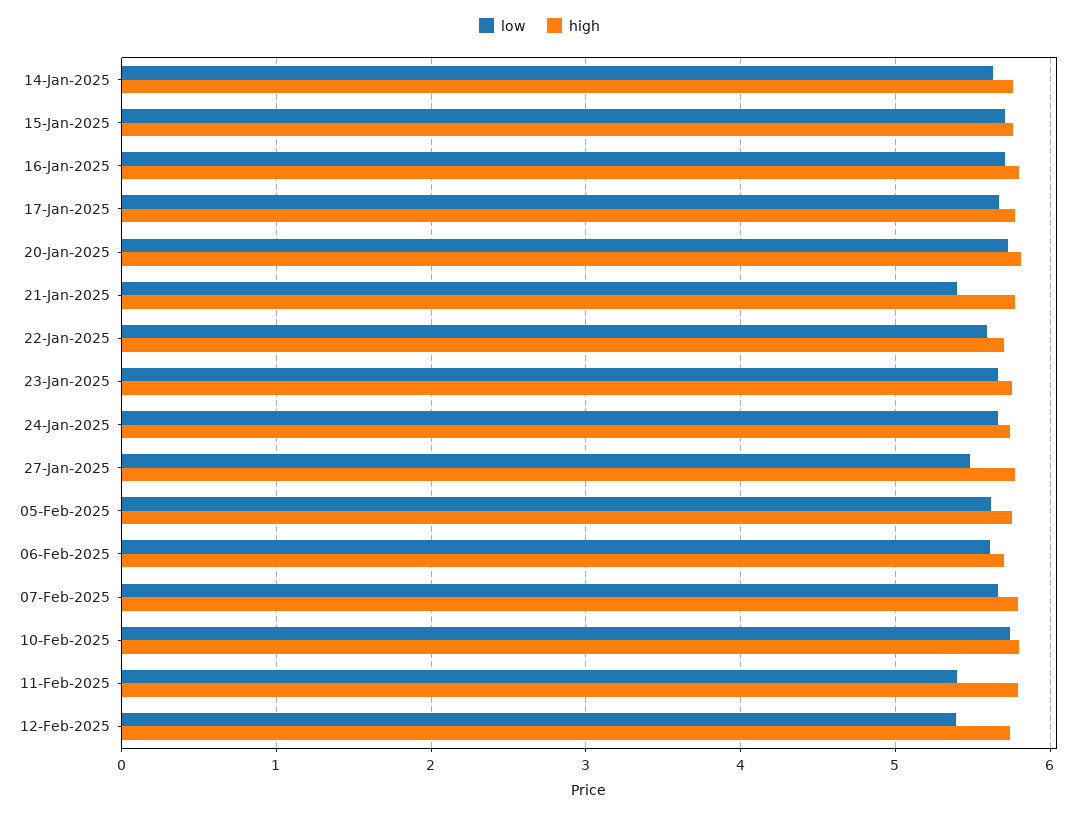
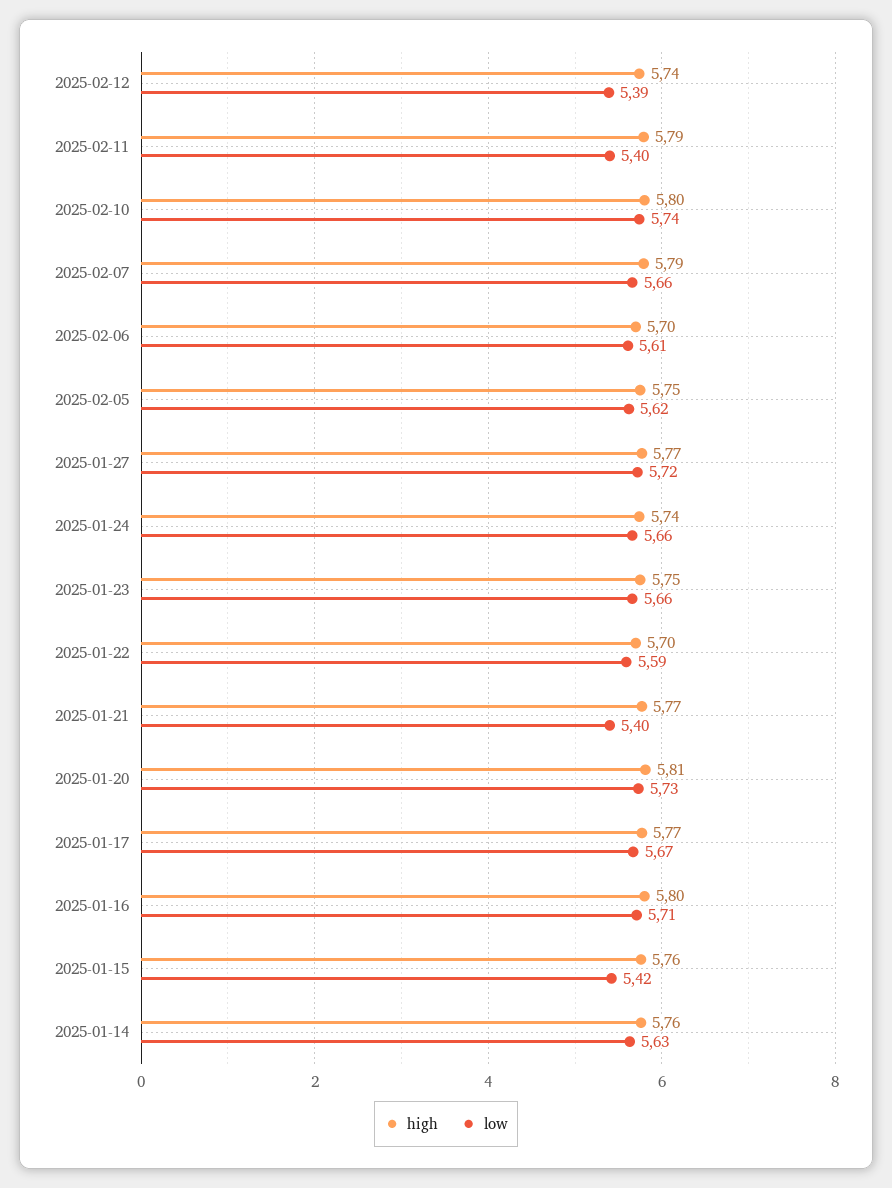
  {
    "low": {
      "14-Jan-2025": 5.63,
-     "15-Jan-2025": 5.7,
+     "15-Jan-2025": 5.42,
      "16-Jan-2025": 5.71,
      "17-Jan-2025": 5.67,
      "20-Jan-2025": 5.73,
      "21-Jan-2025": 5.4,
      "22-Jan-2025": 5.59,
      "23-Jan-2025": 5.66,
      "24-Jan-2025": 5.66,
-     "27-Jan-2025": 5.5,
+     "27-Jan-2025": 5.72,
      "05-Feb-2025": 5.62,
      "06-Feb-2025": 5.61,
      "07-Feb-2025": 5.66,
      "10-Feb-2025": 5.74,
      "11-Feb-2025": 5.4,
      "12-Feb-2025": 5.39
    },
    "high": {
      "14-Jan-2025": 5.76,
      "15-Jan-2025": 5.76,
      "16-Jan-2025": 5.8,
      "17-Jan-2025": 5.77,
      "20-Jan-2025": 5.81,
      "21-Jan-2025": 5.77,
      "22-Jan-2025": 5.7,
      "23-Jan-2025": 5.75,
      "24-Jan-2025": 5.74,
      "27-Jan-2025": 5.77,
      "05-Feb-2025": 5.75,
      "06-Feb-2025": 5.7,
      "07-Feb-2025": 5.79,
      "10-Feb-2025": 5.8,
      "11-Feb-2025": 5.79,
      "12-Feb-2025": 5.74
    }
  }

